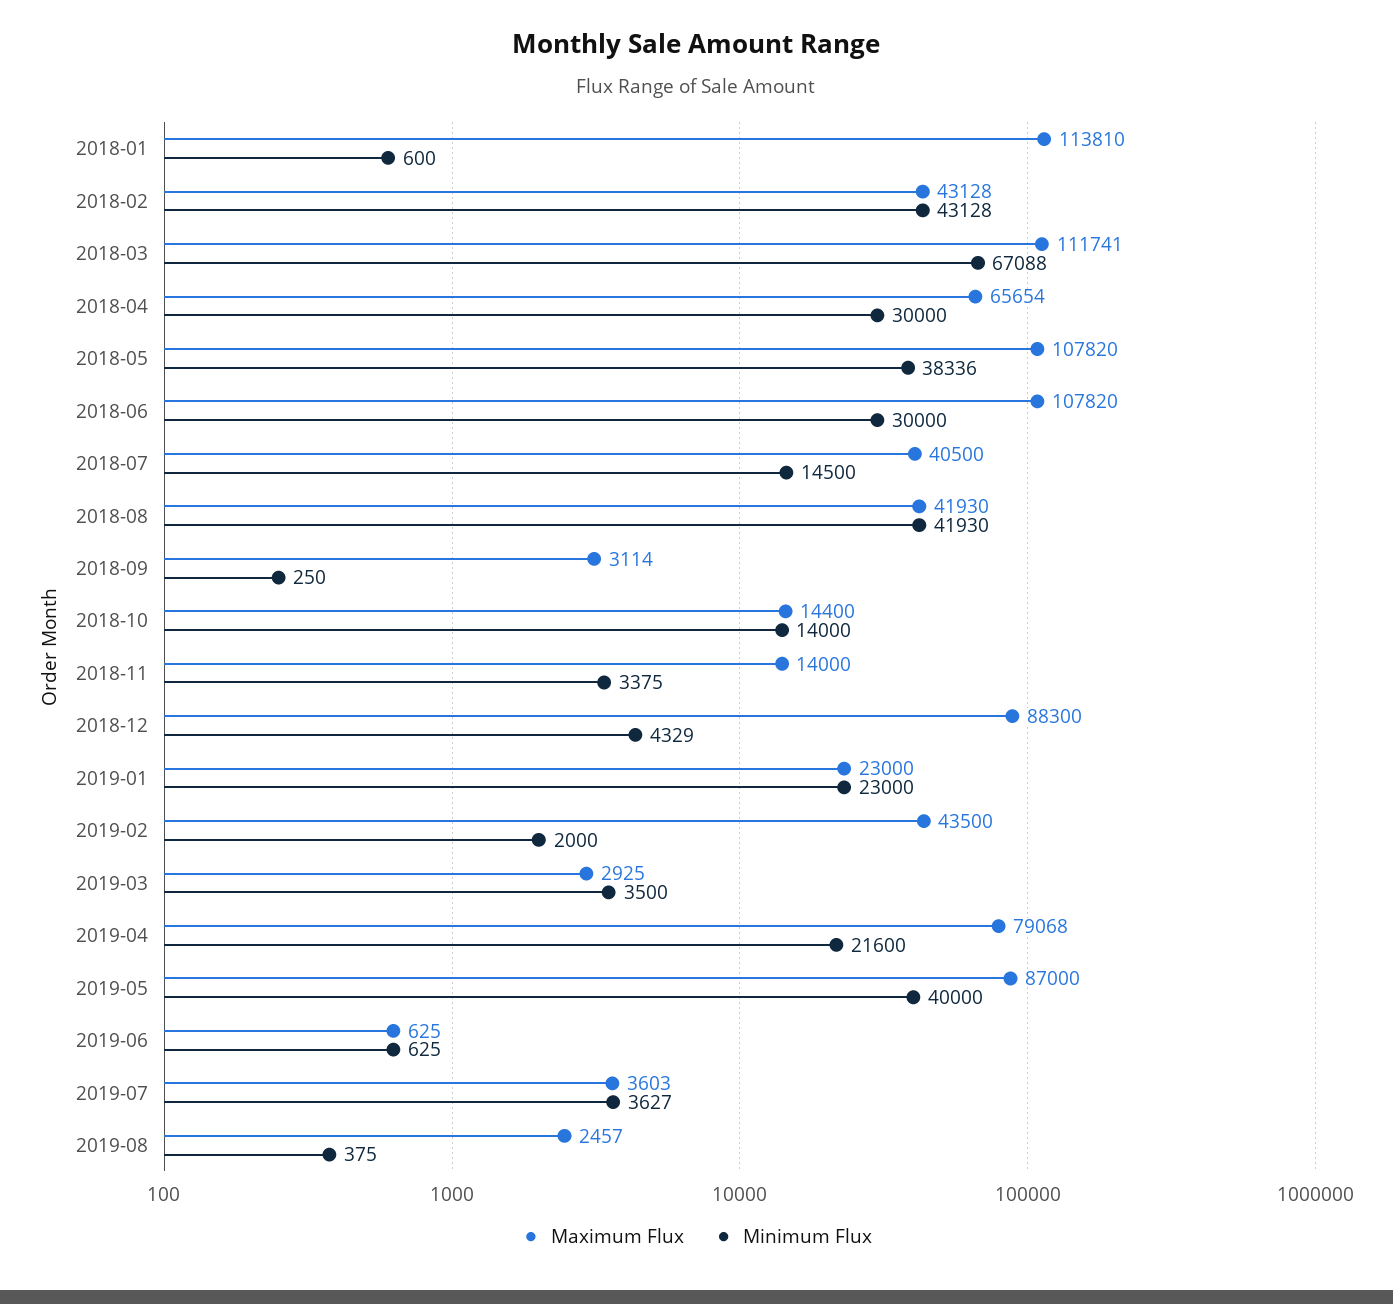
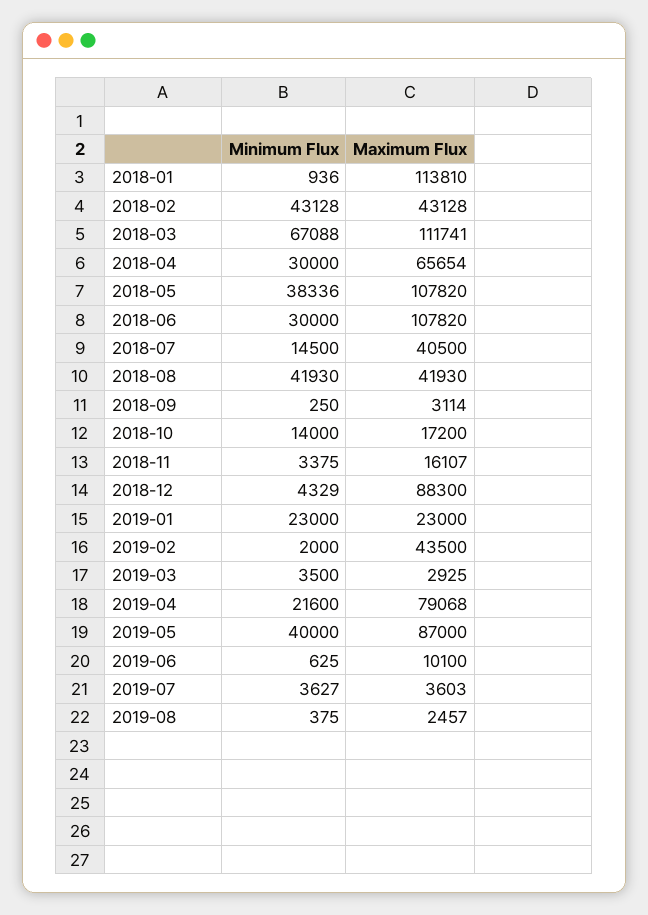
  {
    "Maximum Flux": {
      "2018-01": 113810,
      "2018-02": 43128,
      "2018-03": 111741,
      "2018-04": 65654,
      "2018-05": 107820,
      "2018-06": 107820,
      "2018-07": 40500,
      "2018-08": 41930,
      "2018-09": 3114,
-     "2018-10": 14400,
+     "2018-10": 17200,
-     "2018-11": 14000,
+     "2018-11": 16107,
      "2018-12": 88300,
      "2019-01": 23000,
      "2019-02": 43500,
      "2019-03": 2925,
      "2019-04": 79068,
      "2019-05": 87000,
-     "2019-06": 625,
+     "2019-06": 10100,
      "2019-07": 3603,
      "2019-08": 2457
    },
    "Minimum Flux": {
-     "2018-01": 600,
+     "2018-01": 936,
      "2018-02": 43128,
      "2018-03": 67088,
      "2018-04": 30000,
      "2018-05": 38336,
      "2018-06": 30000,
      "2018-07": 14500,
      "2018-08": 41930,
      "2018-09": 250,
      "2018-10": 14000,
      "2018-11": 3375,
      "2018-12": 4329,
      "2019-01": 23000,
      "2019-02": 2000,
      "2019-03": 3500,
      "2019-04": 21600,
      "2019-05": 40000,
      "2019-06": 625,
      "2019-07": 3627,
      "2019-08": 375
    }
  }

